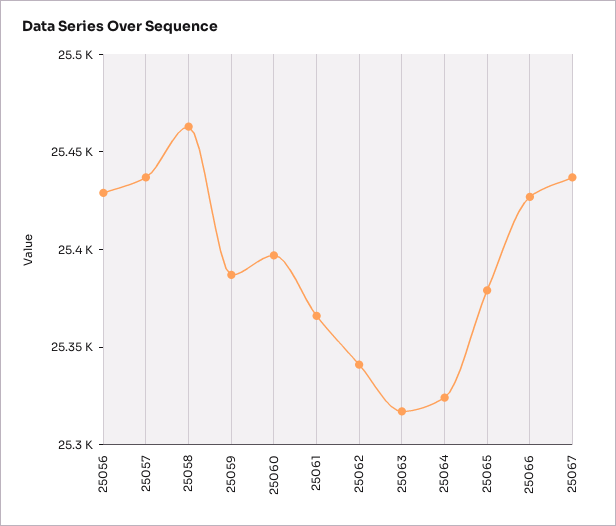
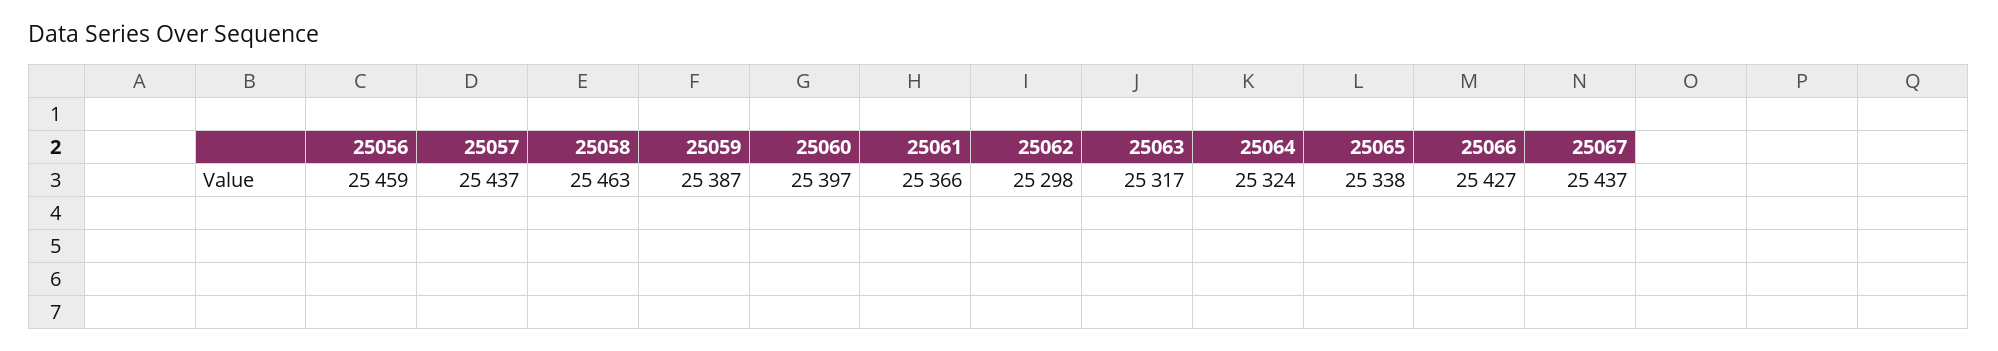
  {
-   "25056": 25430,
+   "25056": 25459,
    "25057": 25437,
    "25058": 25463,
    "25059": 25387,
    "25060": 25397,
    "25061": 25366,
-   "25062": 25340,
+   "25062": 25298,
    "25063": 25317,
    "25064": 25324,
-   "25065": 25380,
+   "25065": 25338,
    "25066": 25427,
    "25067": 25437
  }

